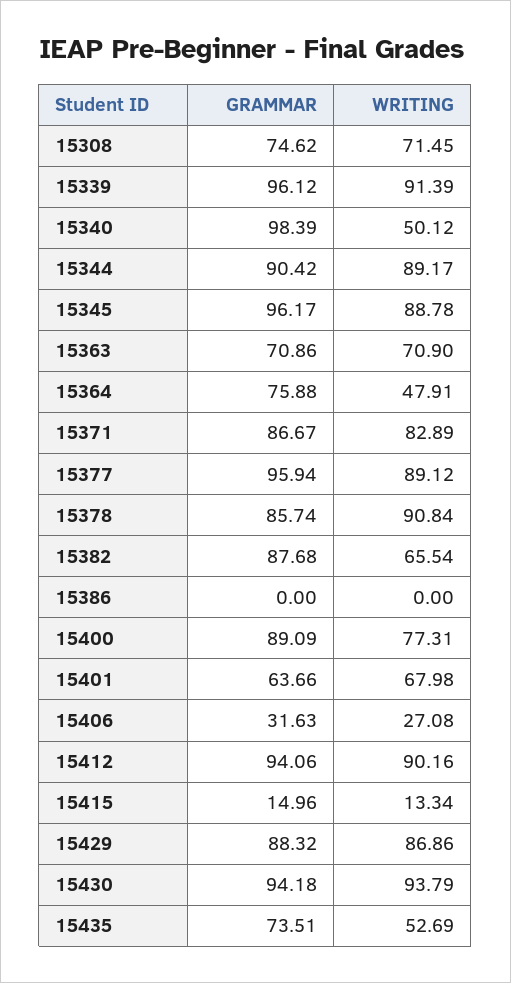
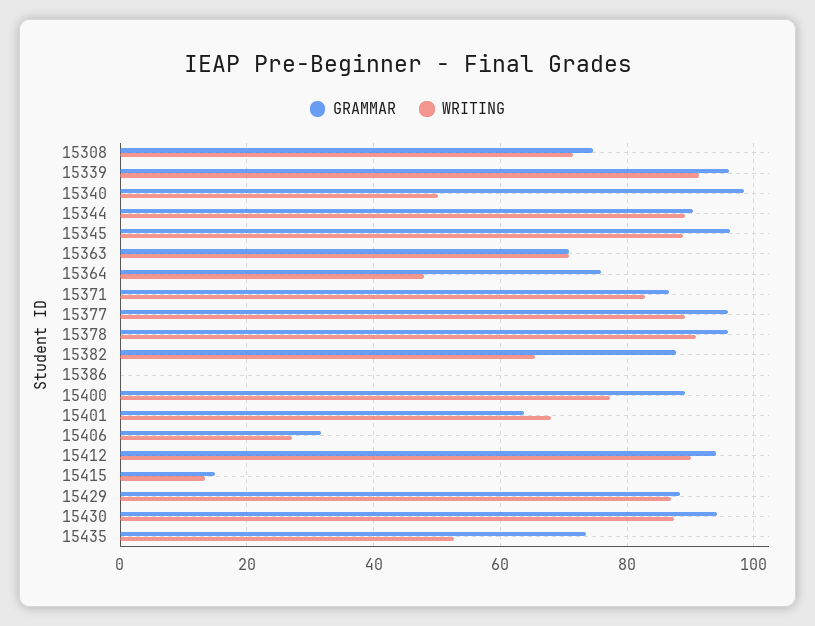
  {
    "GRAMMAR": {
      "15308": 74.62,
      "15339": 96.12,
      "15340": 98.39,
      "15344": 90.42,
      "15345": 96.17,
      "15363": 70.86,
      "15364": 75.88,
      "15371": 86.67,
      "15377": 95.94,
-     "15378": 85.74,
+     "15378": 96,
      "15382": 87.68,
      "15386": 0,
      "15400": 89.09,
      "15401": 63.66,
      "15406": 31.63,
      "15412": 94.06,
      "15415": 14.96,
      "15429": 88.32,
      "15430": 94.18,
      "15435": 73.51
    },
    "WRITING": {
      "15308": 71.45,
      "15339": 91.39,
      "15340": 50.12,
      "15344": 89.17,
      "15345": 88.78,
      "15363": 70.9,
      "15364": 47.91,
      "15371": 82.89,
      "15377": 89.12,
      "15378": 90.84,
      "15382": 65.54,
      "15386": 0,
      "15400": 77.31,
      "15401": 67.98,
      "15406": 27.08,
      "15412": 90.16,
      "15415": 13.34,
      "15429": 86.86,
-     "15430": 93.79,
+     "15430": 88,
      "15435": 52.69
    }
  }

